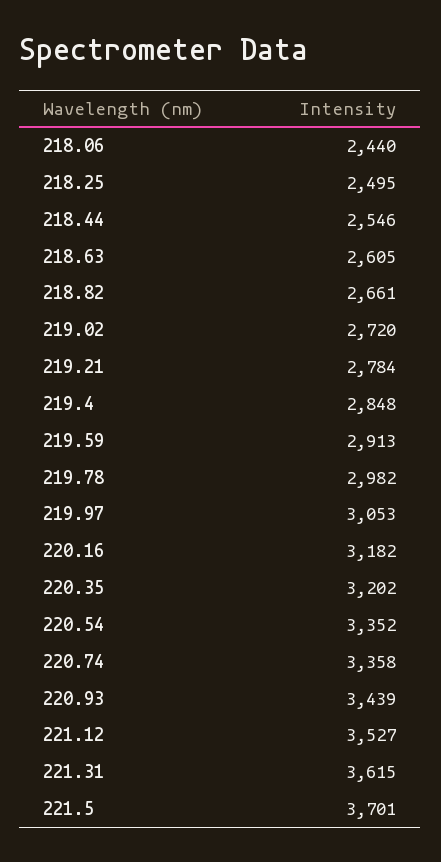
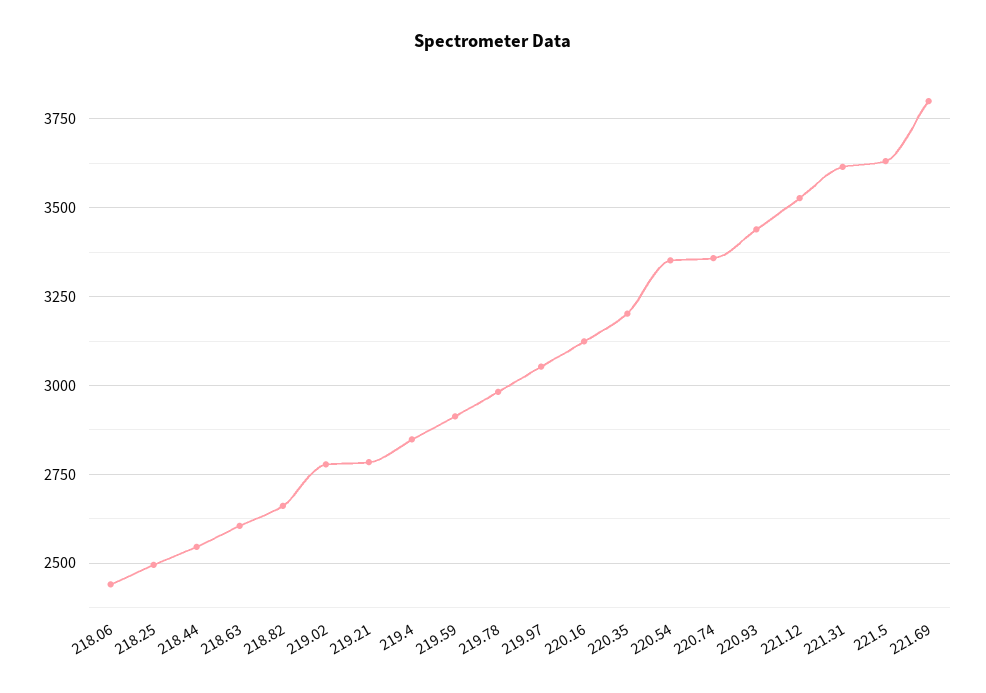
  {
    "218.06": 2440,
    "218.25": 2495,
    "218.44": 2546,
    "218.63": 2605,
    "218.82": 2661,
-   "219.02": 2720,
+   "219.02": 2775,
    "219.21": 2784,
    "219.4": 2848,
    "219.59": 2913,
    "219.78": 2982,
    "219.97": 3053,
-   "220.16": 3182,
+   "220.16": 3125,
    "220.35": 3202,
    "220.54": 3352,
    "220.74": 3358,
    "220.93": 3439,
    "221.12": 3527,
    "221.31": 3615,
-   "221.5": 3701
+   "221.5": 3625,
+   "221.69": 3800
  }

